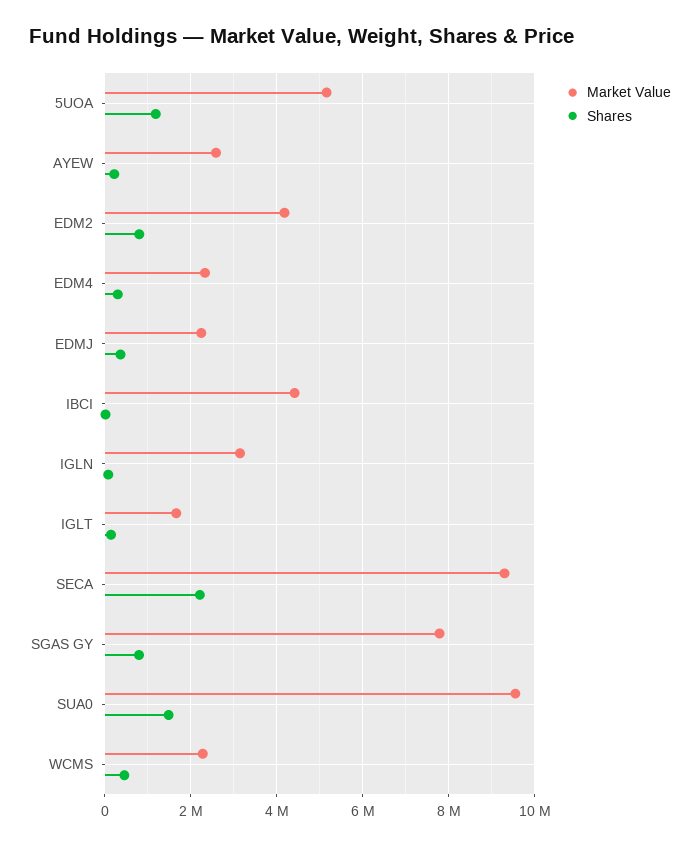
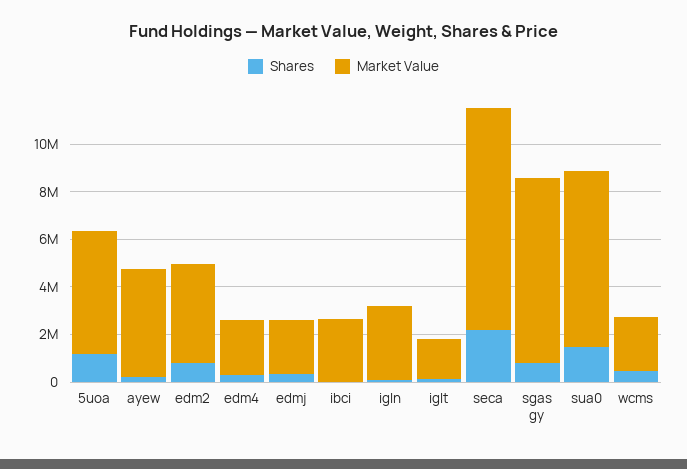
  {
    "Market Value": {
      "5UOA": 5200000,
-     "AYEW": 2600000,
+     "AYEW": 4500000,
      "EDM2": 4200000,
      "EDM4": 2400000,
      "EDMJ": 2200000,
-     "IBCI": 4400000,
+     "IBCI": 2500000,
      "IGLN": 3200000,
      "IGLT": 1600000,
      "SECA": 9200000,
      "SGAS GY": 7800000,
-     "SUA0": 9600000,
+     "SUA0": 7500000,
      "WCMS": 2200000
    },
    "Shares": {
      "5UOA": 1200000,
      "AYEW": 200000,
      "EDM2": 800000,
      "EDM4": 200000,
      "EDMJ": 400000,
      "IBCI": 0,
      "IGLN": 0,
      "IGLT": 200000,
      "SECA": 2200000,
      "SGAS GY": 800000,
      "SUA0": 1400000,
      "WCMS": 400000
    }
  }

